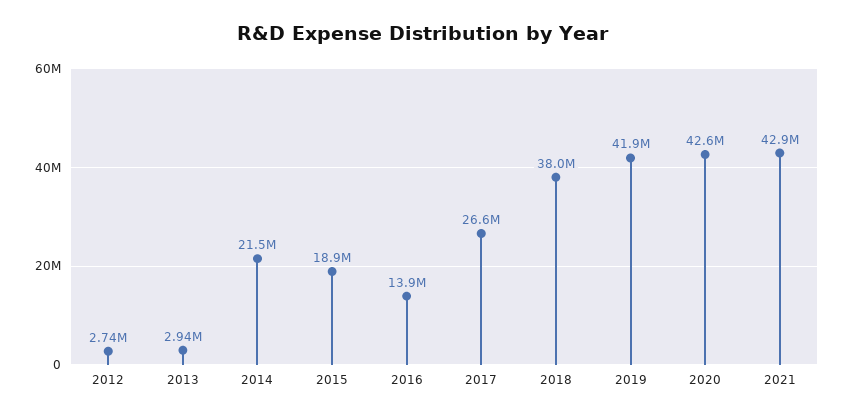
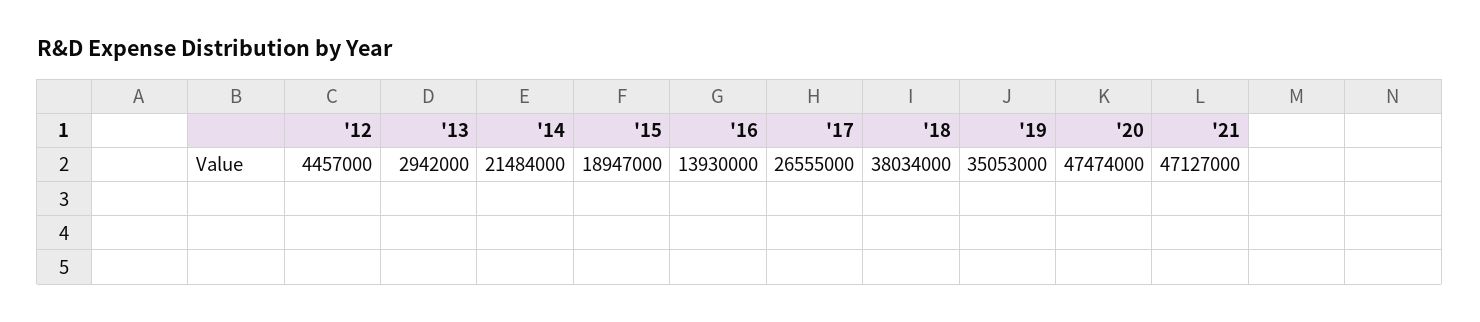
  {
-   "2012": 2740000,
+   "2012": 4457000,
    "2013": 2942000,
    "2014": 21484000,
    "2015": 18947000,
    "2016": 13930000,
    "2017": 26555000,
    "2018": 38034000,
-   "2019": 41900000,
+   "2019": 35053000,
-   "2020": 42600000,
+   "2020": 47474000,
-   "2021": 42900000
+   "2021": 47127000
  }

